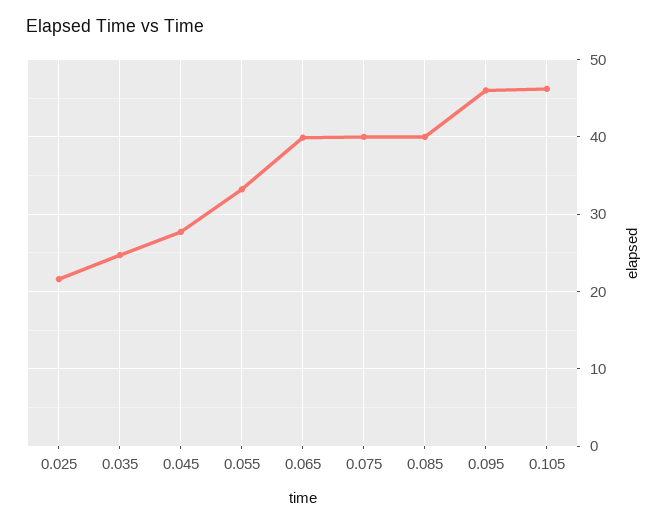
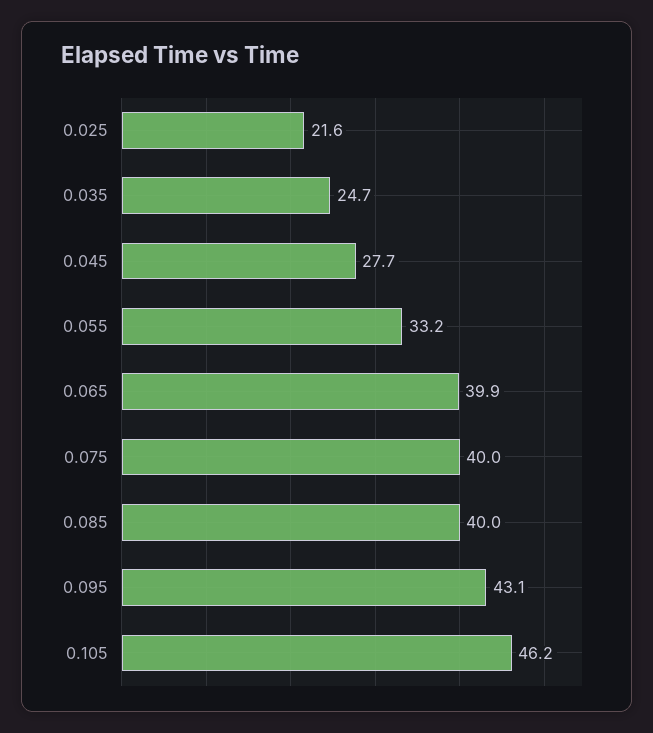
  {
    "0.025": 21.6,
    "0.035": 24.7,
    "0.045": 27.7,
    "0.055": 33.2,
    "0.065": 39.9,
    "0.075": 40,
    "0.085": 40,
-   "0.095": 46,
+   "0.095": 43.1,
    "0.105": 46.2
  }

